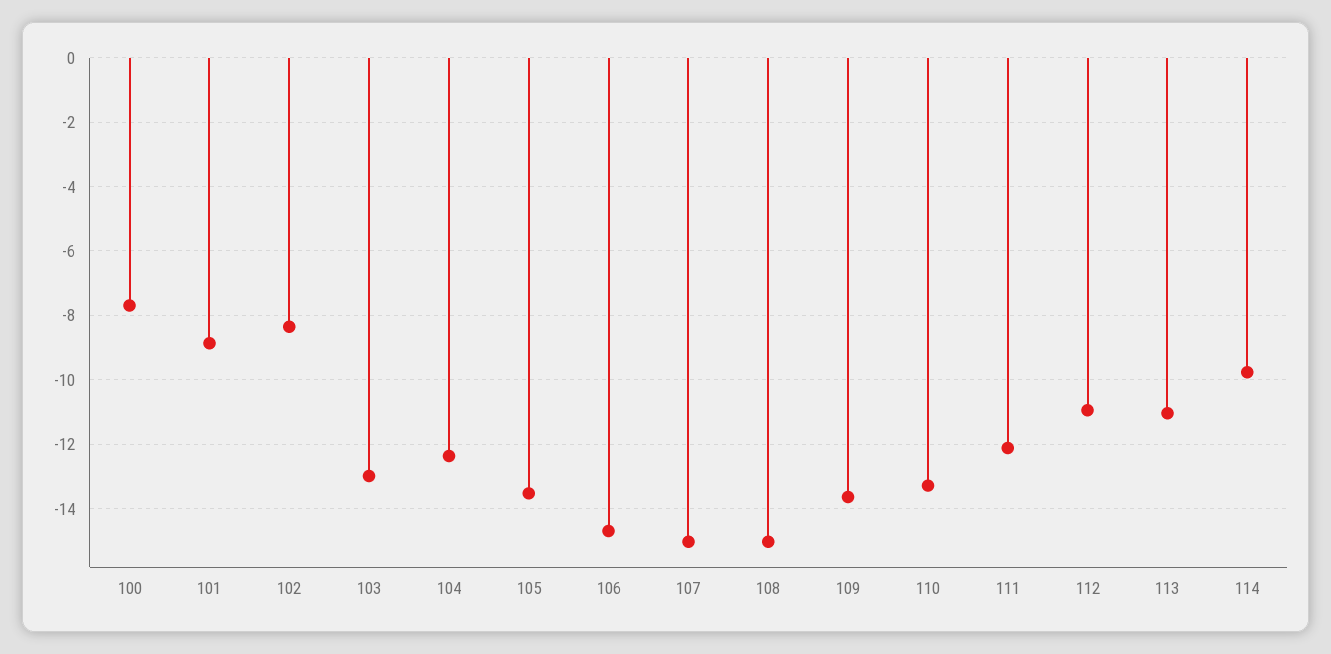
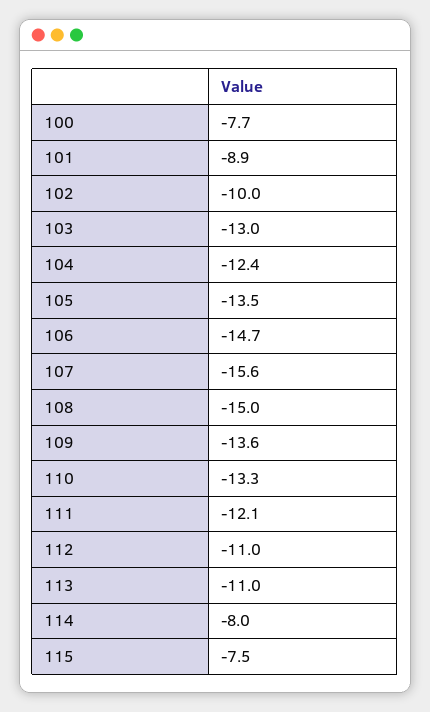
  {
    "100": -7.7,
    "101": -8.9,
-   "102": -8.4,
+   "102": -10,
    "103": -13,
    "104": -12.4,
    "105": -13.5,
    "106": -14.7,
-   "107": -15,
+   "107": -15.6,
    "108": -15,
    "109": -13.6,
    "110": -13.3,
    "111": -12.1,
    "112": -11,
    "113": -11,
-   "114": -9.8
+   "114": -8,
+   "115": -7.5
  }

